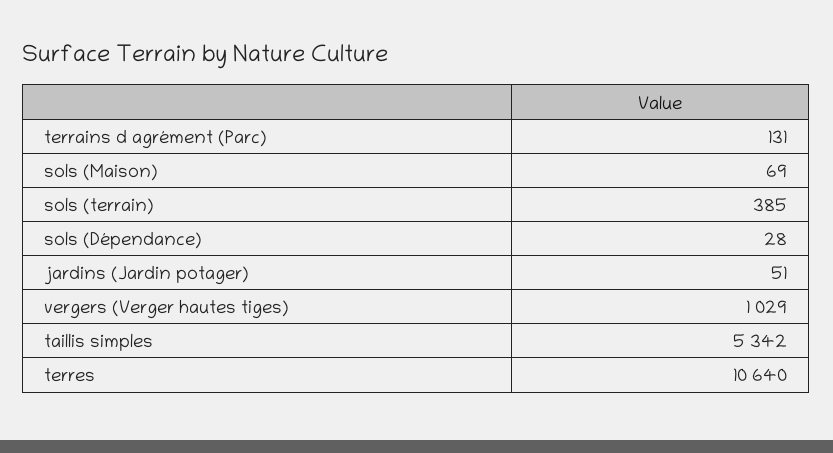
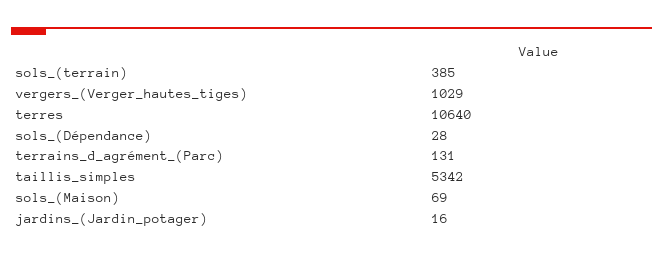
  {
    "terrains d agrément (Parc)": 131,
    "sols (Maison)": 69,
    "sols (terrain)": 385,
    "sols (Dépendance)": 28,
-   "jardins (Jardin potager)": 51,
+   "jardins (Jardin potager)": 16,
    "vergers (Verger hautes tiges)": 1029,
    "taillis simples": 5342,
    "terres": 10640
  }

